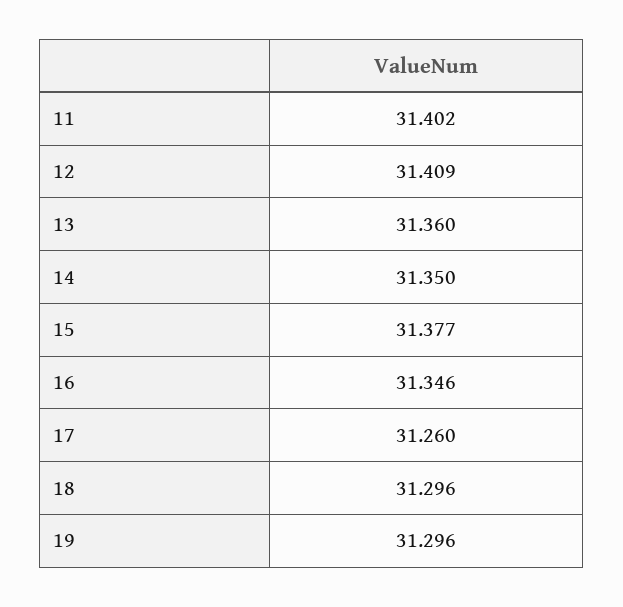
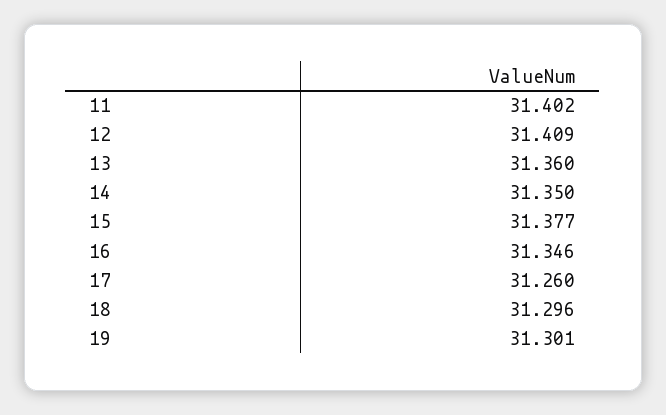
  {
    "11": 31.402,
    "12": 31.409,
    "13": 31.36,
    "14": 31.35,
    "15": 31.377,
    "16": 31.346,
    "17": 31.26,
    "18": 31.296,
-   "19": 31.296
+   "19": 31.301
  }

